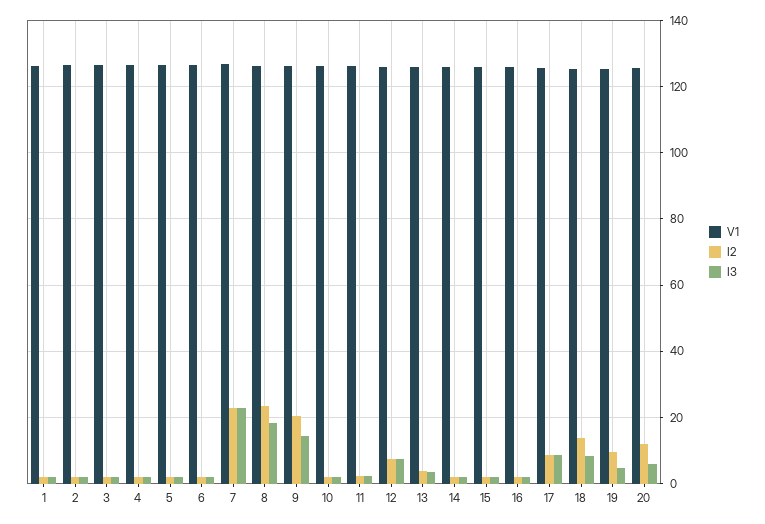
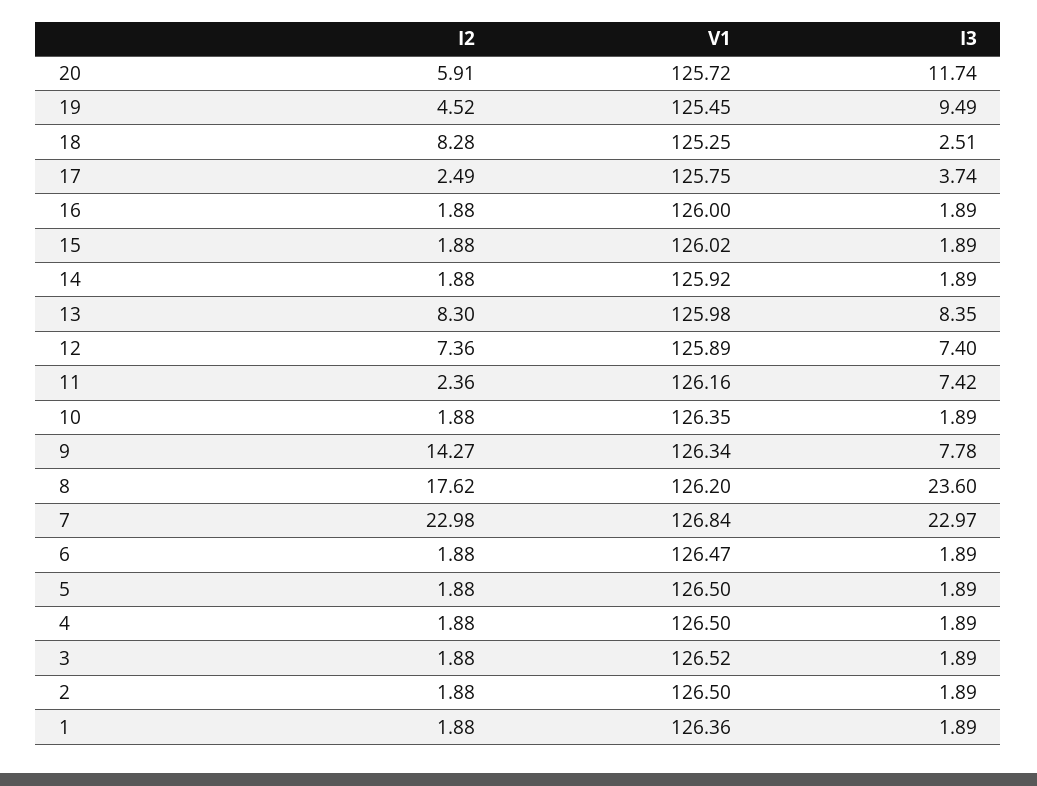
  {
    "V1": {
      "1": 126.36,
      "2": 126.5,
      "3": 126.52,
      "4": 126.5,
      "5": 126.5,
      "6": 126.47,
      "7": 126.84,
      "8": 126.2,
      "9": 126.34,
      "10": 126.35,
      "11": 126.16,
      "12": 125.89,
      "13": 125.98,
      "14": 125.92,
      "15": 126.02,
      "16": 126,
      "17": 125.75,
      "18": 125.25,
      "19": 125.45,
      "20": 125.72
    },
    "I2": {
      "1": 1.88,
      "2": 1.88,
      "3": 1.88,
      "4": 1.88,
      "5": 1.88,
      "6": 1.88,
      "7": 22.98,
-     "8": 24,
+     "8": 17.62,
-     "9": 20,
+     "9": 14.27,
      "10": 1.88,
      "11": 2.36,
      "12": 7.36,
-     "13": 4,
+     "13": 8.3,
      "14": 1.88,
      "15": 1.88,
      "16": 1.88,
-     "17": 8,
+     "17": 2.49,
-     "18": 14,
+     "18": 8.28,
-     "19": 10,
+     "19": 4.52,
-     "20": 12
+     "20": 5.91
    },
    "I3": {
      "1": 1.89,
      "2": 1.89,
      "3": 1.89,
      "4": 1.89,
      "5": 1.89,
      "6": 1.89,
      "7": 22.97,
-     "8": 18,
+     "8": 23.6,
-     "9": 14,
+     "9": 7.78,
      "10": 1.89,
-     "11": 2,
+     "11": 7.42,
      "12": 7.4,
-     "13": 4,
+     "13": 8.35,
      "14": 1.89,
      "15": 1.89,
      "16": 1.89,
-     "17": 8,
+     "17": 3.74,
-     "18": 8,
+     "18": 2.51,
-     "19": 4,
+     "19": 9.49,
-     "20": 6
+     "20": 11.74
    }
  }

